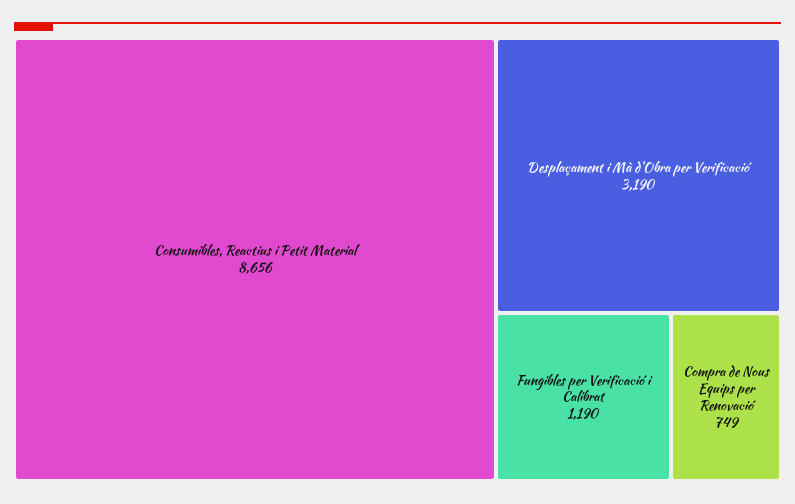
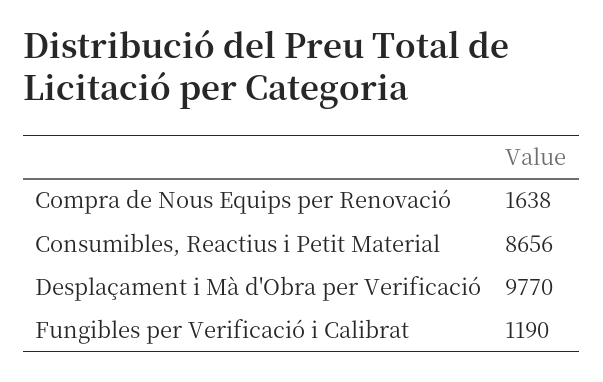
  {
    "Consumibles, Reactius i Petit Material": 8656,
-   "Desplaçament i Mà d'Obra per Verificació": 3190,
+   "Desplaçament i Mà d'Obra per Verificació": 9770,
    "Fungibles per Verificació i Calibrat": 1190,
-   "Compra de Nous Equips per Renovació": 749
+   "Compra de Nous Equips per Renovació": 1638
  }

